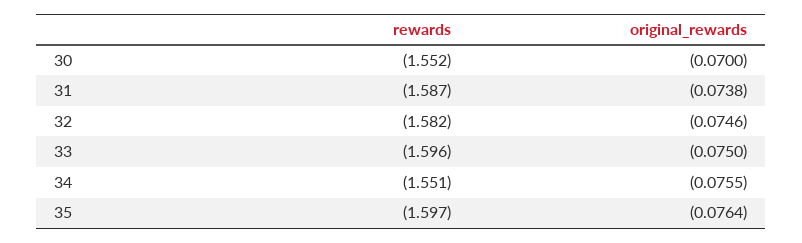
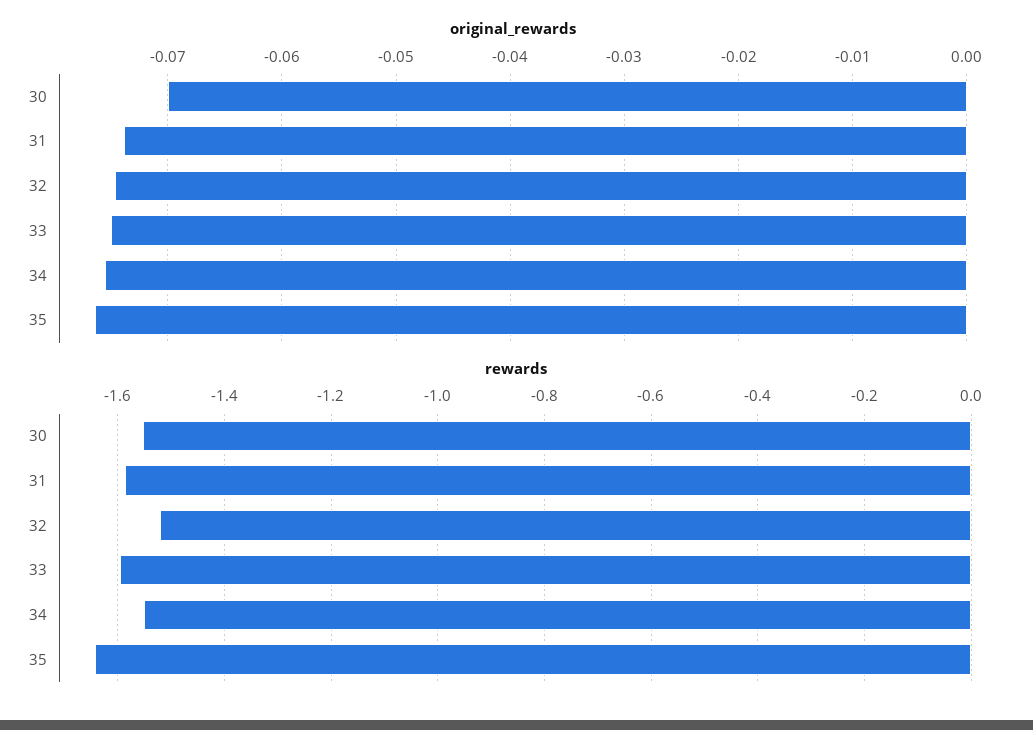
  {
    "rewards": {
      "30": -1.552,
      "31": -1.587,
-     "32": -1.582,
+     "32": -1.52,
      "33": -1.596,
      "34": -1.551,
-     "35": -1.597
+     "35": -1.64
    },
    "original_rewards": {
      "30": -0.07,
      "31": -0.0738,
      "32": -0.0746,
      "33": -0.075,
      "34": -0.0755,
      "35": -0.0764
    }
  }

